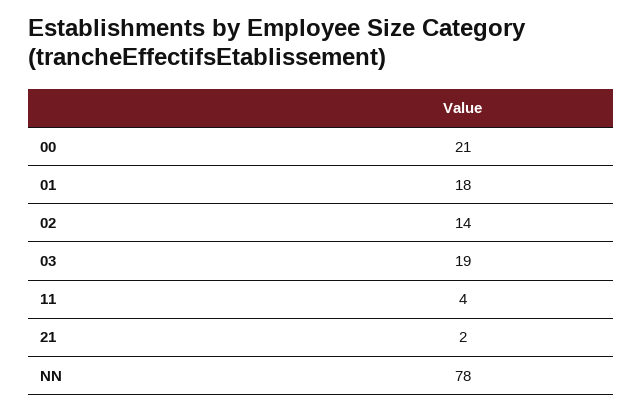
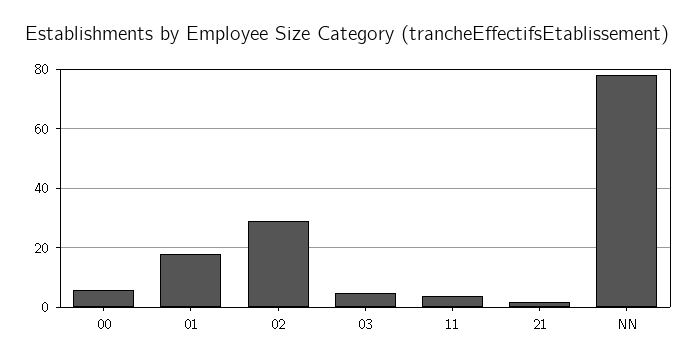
  {
-   "00": 21,
+   "00": 5,
    "01": 18,
-   "02": 14,
+   "02": 30,
-   "03": 19,
+   "03": 5,
    "11": 4,
    "21": 2,
    "NN": 78
  }

